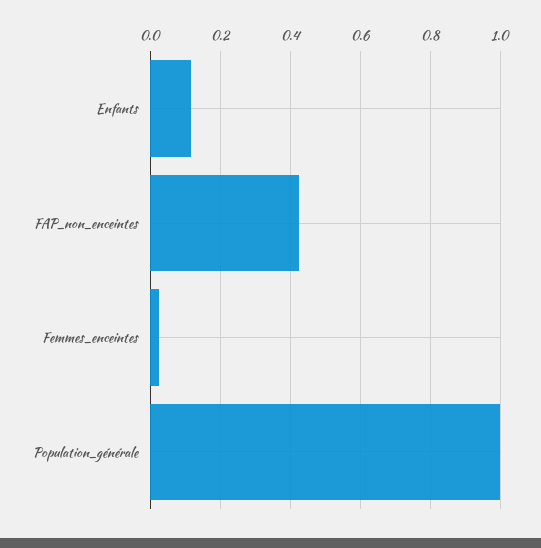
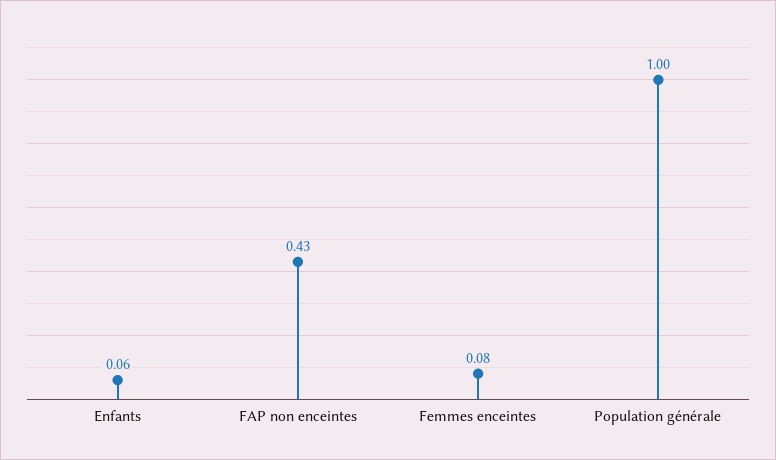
  {
-   "Enfants": 0.12,
+   "Enfants": 0.06,
    "FAP_non_enceintes": 0.43,
-   "Femmes_enceintes": 0.02,
+   "Femmes_enceintes": 0.08,
    "Population_générale": 1
  }

